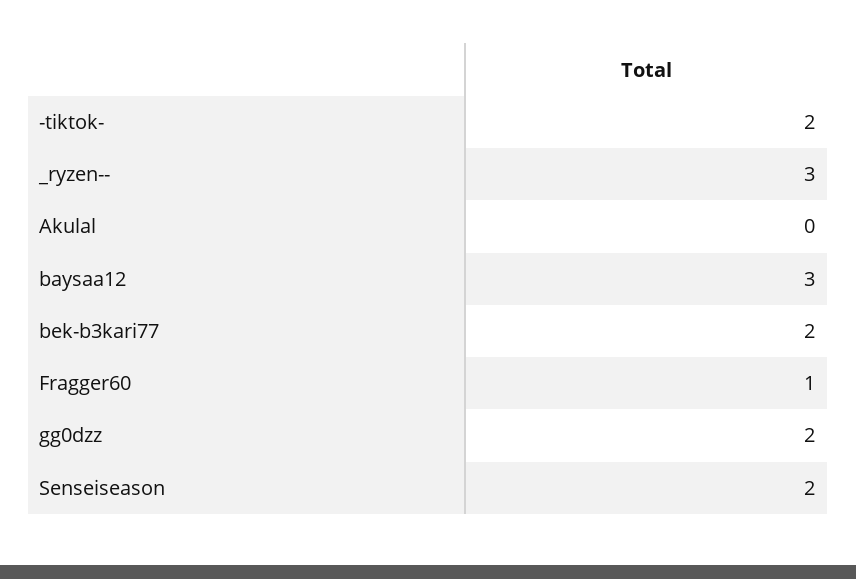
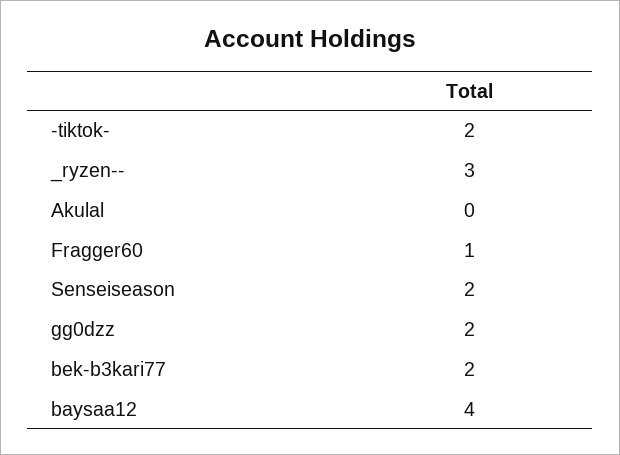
  {
    "-tiktok-": 2,
    "_ryzen--": 3,
    "Akulal": 0,
-   "baysaa12": 3,
+   "baysaa12": 4,
    "bek-b3kari77": 2,
    "Fragger60": 1,
    "gg0dzz": 2,
    "Senseiseason": 2
  }

